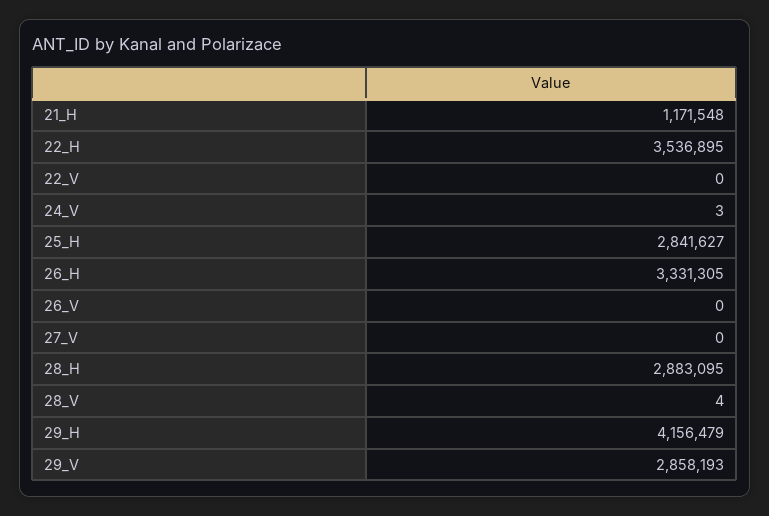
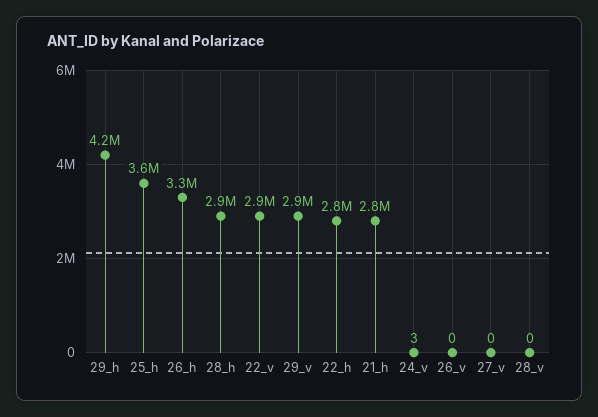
  {
-   "21_H": 1171548,
+   "21_H": 2800000,
-   "22_H": 3536895,
+   "22_H": 2800000,
-   "22_V": 0,
+   "22_V": 2900000,
    "24_V": 3,
-   "25_H": 2841627,
+   "25_H": 3600000,
    "26_H": 3331305,
    "26_V": 0,
    "27_V": 0,
    "28_H": 2883095,
-   "28_V": 4,
+   "28_V": 0,
    "29_H": 4156479,
    "29_V": 2858193
  }

